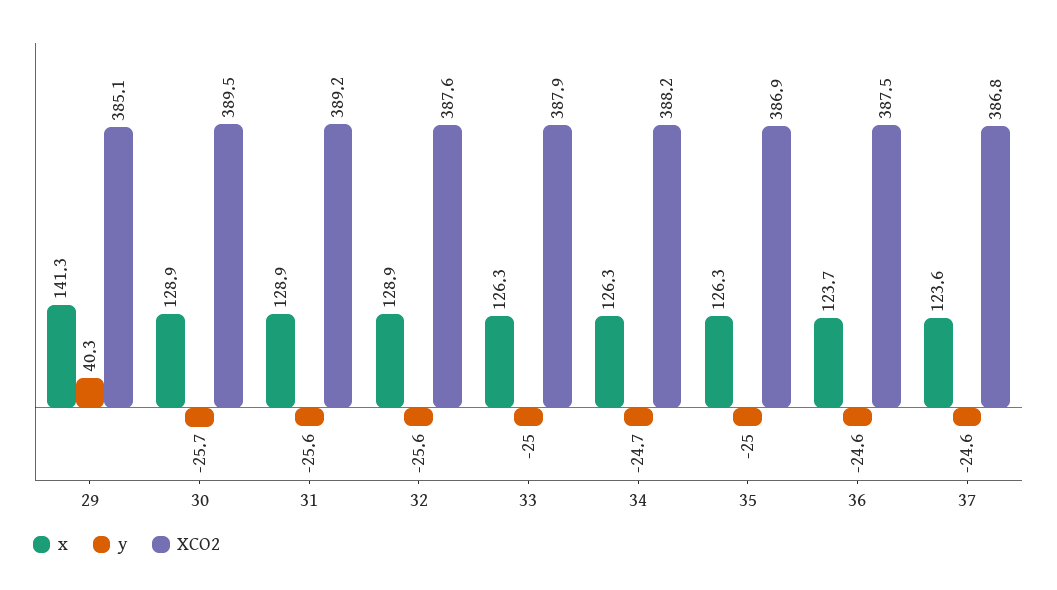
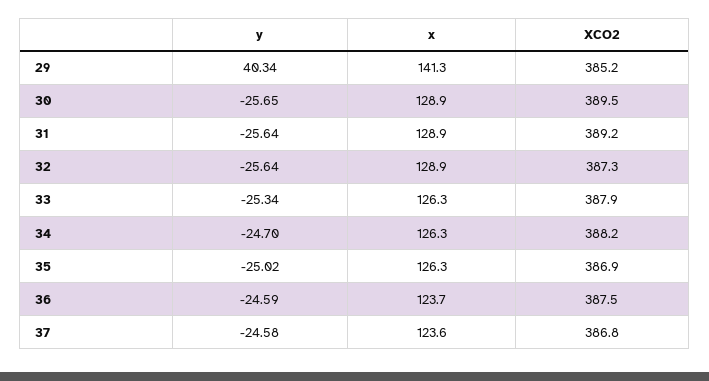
  {
    "x": {
      "29": 141.3,
      "30": 128.9,
      "31": 128.9,
      "32": 128.9,
      "33": 126.3,
      "34": 126.3,
      "35": 126.3,
      "36": 123.7,
      "37": 123.6
    },
    "y": {
      "29": 40.34,
      "30": -25.65,
      "31": -25.64,
      "32": -25.64,
-     "33": -25,
+     "33": -25.34,
      "34": -24.7,
      "35": -25.02,
      "36": -24.59,
      "37": -24.58
    },
    "XCO2": {
-     "29": 385.1,
+     "29": 385.2,
      "30": 389.5,
      "31": 389.2,
-     "32": 387.6,
+     "32": 387.3,
      "33": 387.9,
      "34": 388.2,
      "35": 386.9,
      "36": 387.5,
      "37": 386.8
    }
  }

